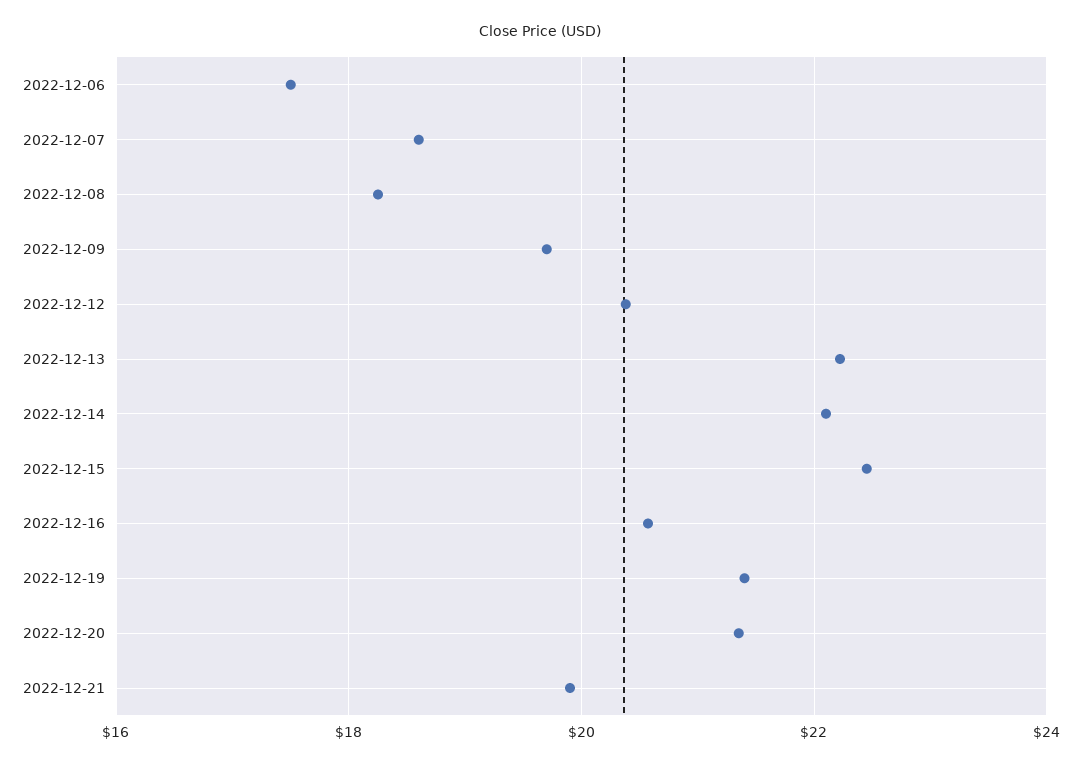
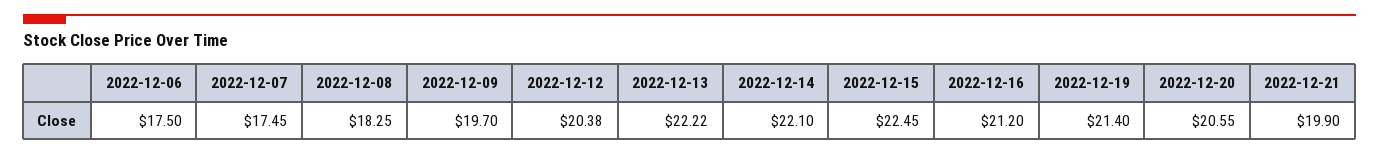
  {
    "2022-12-06": 17.5,
-   "2022-12-07": 18.6,
+   "2022-12-07": 17.45,
    "2022-12-08": 18.25,
    "2022-12-09": 19.7,
    "2022-12-12": 20.38,
    "2022-12-13": 22.22,
    "2022-12-14": 22.1,
    "2022-12-15": 22.45,
-   "2022-12-16": 20.6,
+   "2022-12-16": 21.2,
    "2022-12-19": 21.4,
-   "2022-12-20": 21.4,
+   "2022-12-20": 20.55,
    "2022-12-21": 19.9
  }

